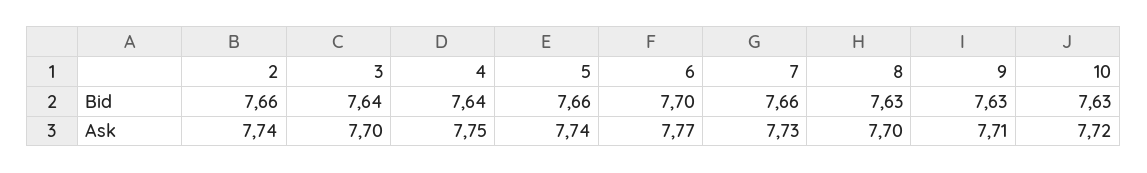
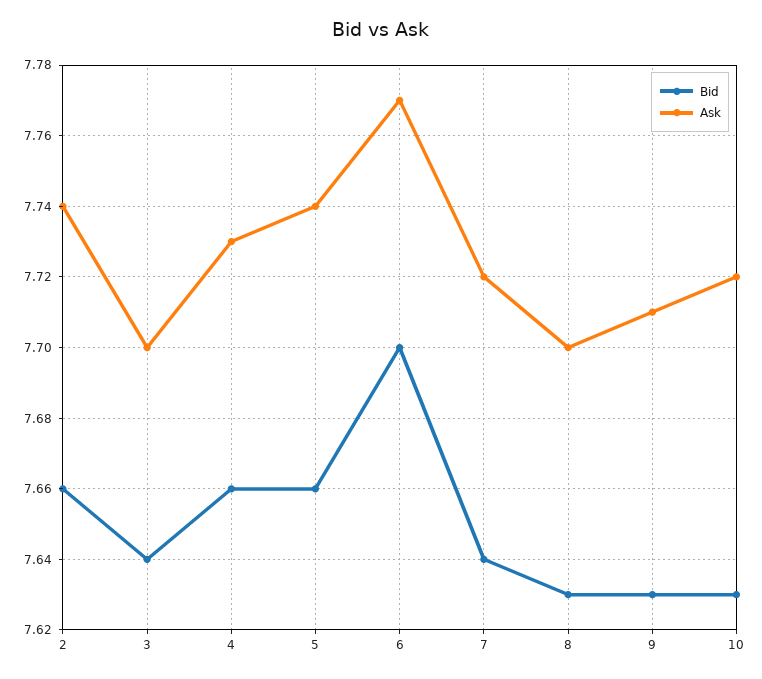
  {
    "Bid": {
      "2": 7.66,
      "3": 7.64,
-     "4": 7.64,
+     "4": 7.66,
      "5": 7.66,
      "6": 7.7,
-     "7": 7.66,
+     "7": 7.64,
      "8": 7.63,
      "9": 7.63,
      "10": 7.63
    },
    "Ask": {
      "2": 7.74,
      "3": 7.7,
-     "4": 7.75,
+     "4": 7.73,
      "5": 7.74,
      "6": 7.77,
-     "7": 7.73,
+     "7": 7.72,
      "8": 7.7,
      "9": 7.71,
      "10": 7.72
    }
  }

